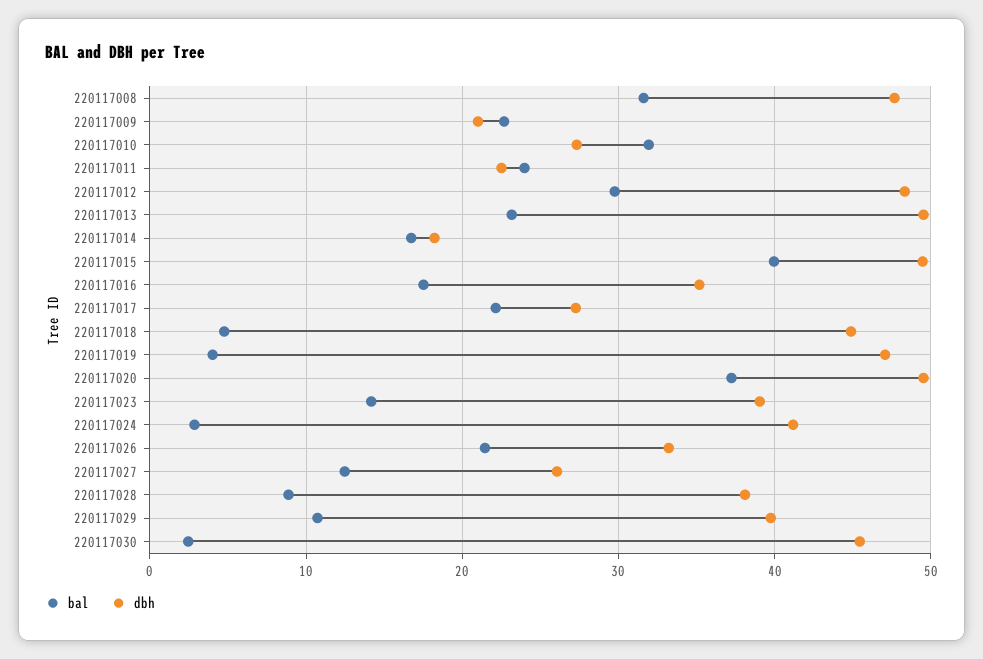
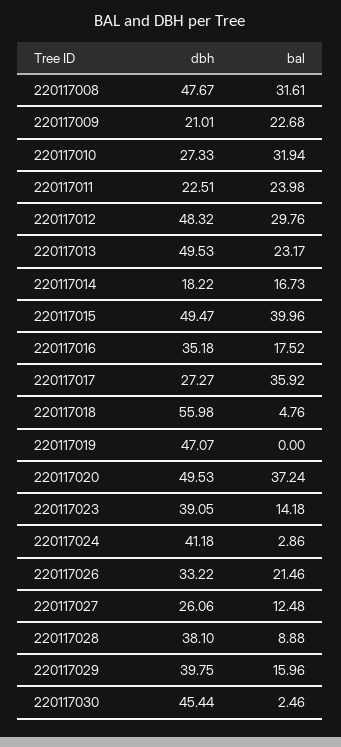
  {
    "bal": {
      "220117008": 31.61,
      "220117009": 22.68,
      "220117010": 31.94,
      "220117011": 23.98,
      "220117012": 29.76,
      "220117013": 23.17,
      "220117014": 16.73,
      "220117015": 39.96,
      "220117016": 17.52,
-     "220117017": 22,
+     "220117017": 35.92,
      "220117018": 4.76,
-     "220117019": 4,
+     "220117019": 0,
      "220117020": 37.24,
      "220117023": 14.18,
      "220117024": 2.86,
      "220117026": 21.46,
      "220117027": 12.48,
      "220117028": 8.88,
-     "220117029": 11,
+     "220117029": 15.96,
      "220117030": 2.46
    },
    "dbh": {
      "220117008": 47.67,
      "220117009": 21.01,
      "220117010": 27.33,
      "220117011": 22.51,
      "220117012": 48.32,
      "220117013": 49.53,
      "220117014": 18.22,
      "220117015": 49.47,
      "220117016": 35.18,
      "220117017": 27.27,
-     "220117018": 45,
+     "220117018": 55.98,
      "220117019": 47.07,
      "220117020": 49.53,
      "220117023": 39.05,
      "220117024": 41.18,
      "220117026": 33.22,
      "220117027": 26.06,
      "220117028": 38.1,
      "220117029": 39.75,
      "220117030": 45.44
    }
  }

